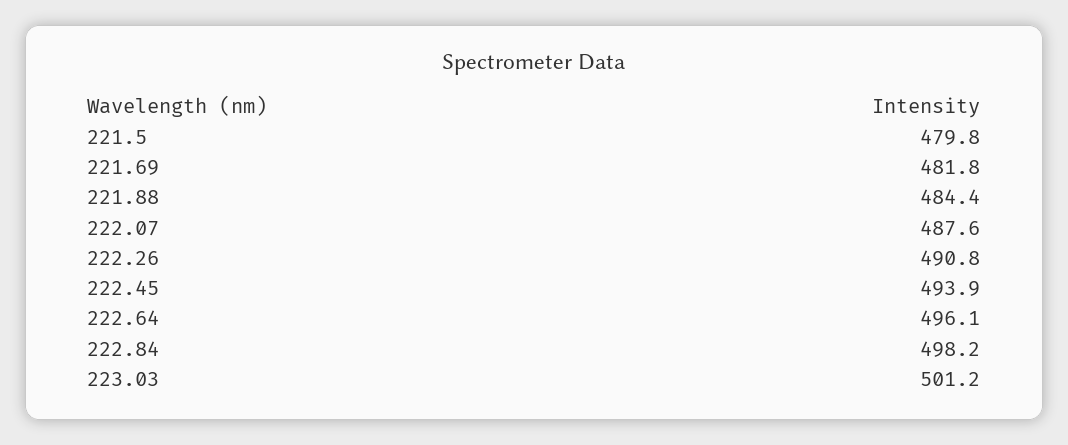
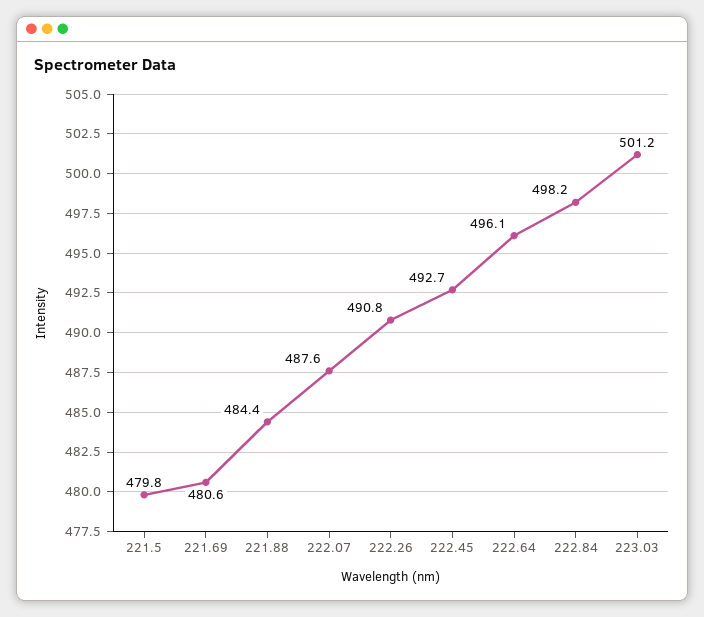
  {
    "221.5": 479.8,
-   "221.69": 481.8,
+   "221.69": 480.6,
    "221.88": 484.4,
    "222.07": 487.6,
    "222.26": 490.8,
-   "222.45": 493.9,
+   "222.45": 492.7,
    "222.64": 496.1,
    "222.84": 498.2,
    "223.03": 501.2
  }

